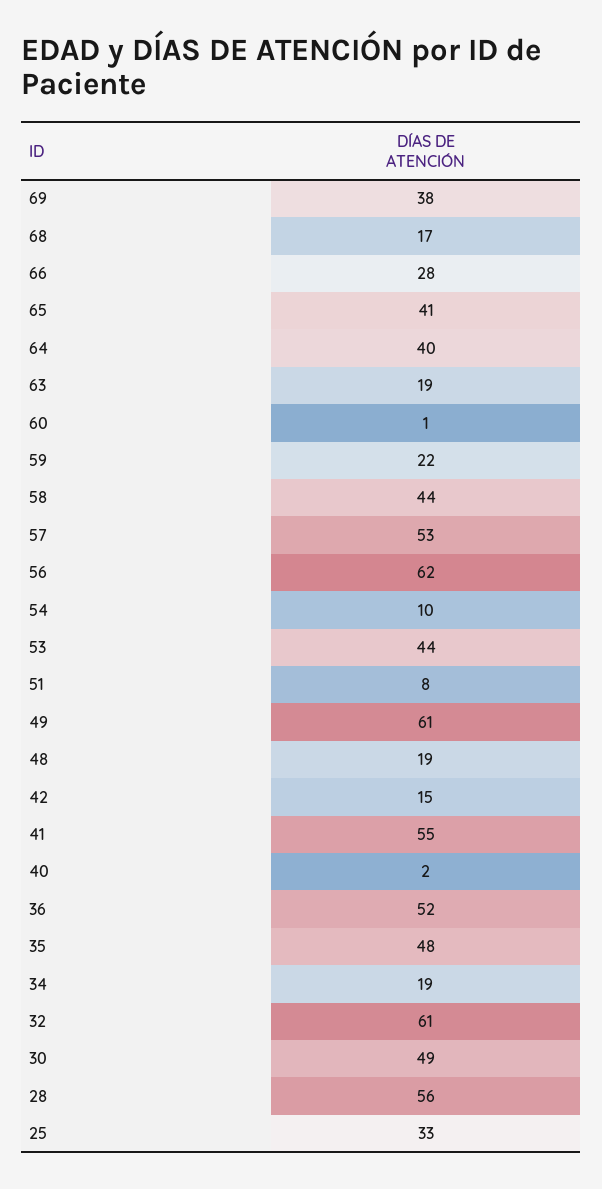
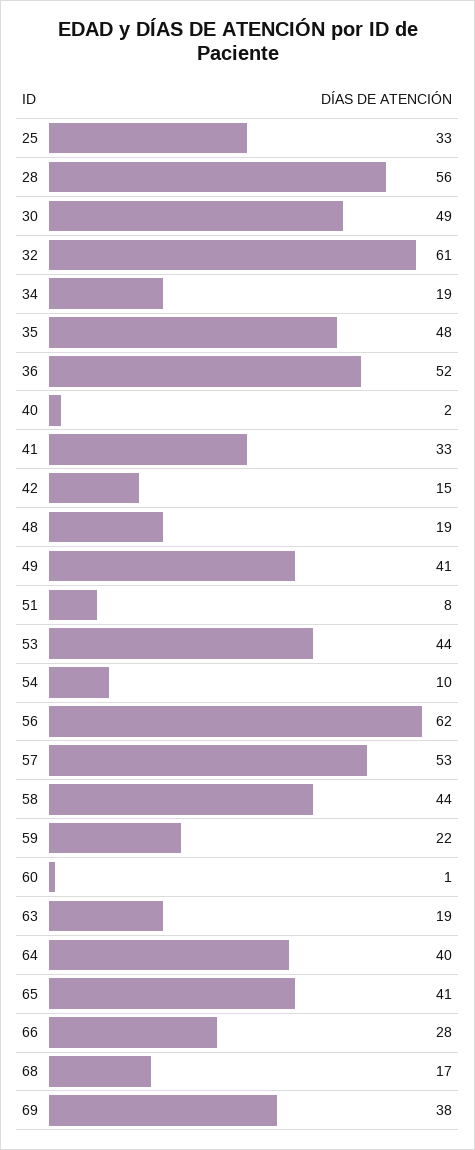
  {
    "69": 38,
    "68": 17,
    "66": 28,
    "65": 41,
    "64": 40,
    "63": 19,
    "60": 1,
    "59": 22,
    "58": 44,
    "57": 53,
    "56": 62,
    "54": 10,
    "53": 44,
    "51": 8,
-   "49": 61,
+   "49": 41,
    "48": 19,
    "42": 15,
-   "41": 55,
+   "41": 33,
    "40": 2,
    "36": 52,
    "35": 48,
    "34": 19,
    "32": 61,
    "30": 49,
    "28": 56,
    "25": 33
  }

